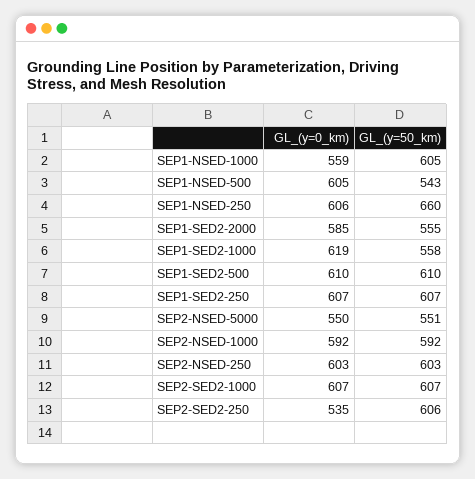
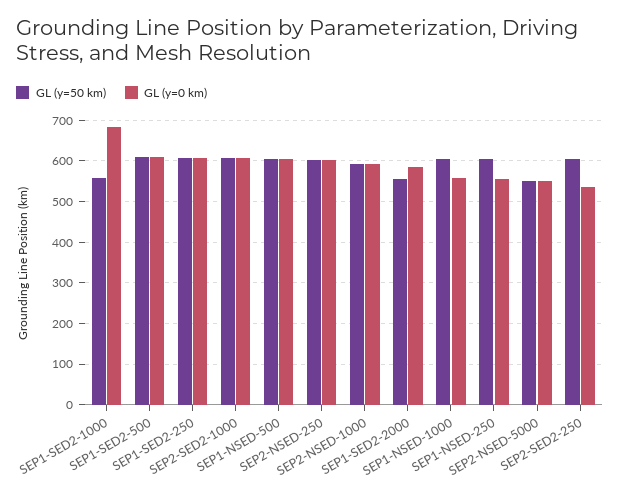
  {
    "GL_(y=0_km)": {
      "SEP1-NSED-1000": 559,
      "SEP1-NSED-500": 605,
-     "SEP1-NSED-250": 606,
+     "SEP1-NSED-250": 560,
      "SEP1-SED2-2000": 585,
-     "SEP1-SED2-1000": 619,
+     "SEP1-SED2-1000": 680,
      "SEP1-SED2-500": 610,
      "SEP1-SED2-250": 607,
      "SEP2-NSED-5000": 550,
      "SEP2-NSED-1000": 592,
      "SEP2-NSED-250": 603,
      "SEP2-SED2-1000": 607,
      "SEP2-SED2-250": 535
    },
    "GL_(y=50_km)": {
      "SEP1-NSED-1000": 605,
-     "SEP1-NSED-500": 543,
+     "SEP1-NSED-500": 600,
-     "SEP1-NSED-250": 660,
+     "SEP1-NSED-250": 600,
      "SEP1-SED2-2000": 555,
      "SEP1-SED2-1000": 558,
      "SEP1-SED2-500": 610,
      "SEP1-SED2-250": 607,
      "SEP2-NSED-5000": 551,
      "SEP2-NSED-1000": 592,
      "SEP2-NSED-250": 603,
      "SEP2-SED2-1000": 607,
      "SEP2-SED2-250": 606
    }
  }

